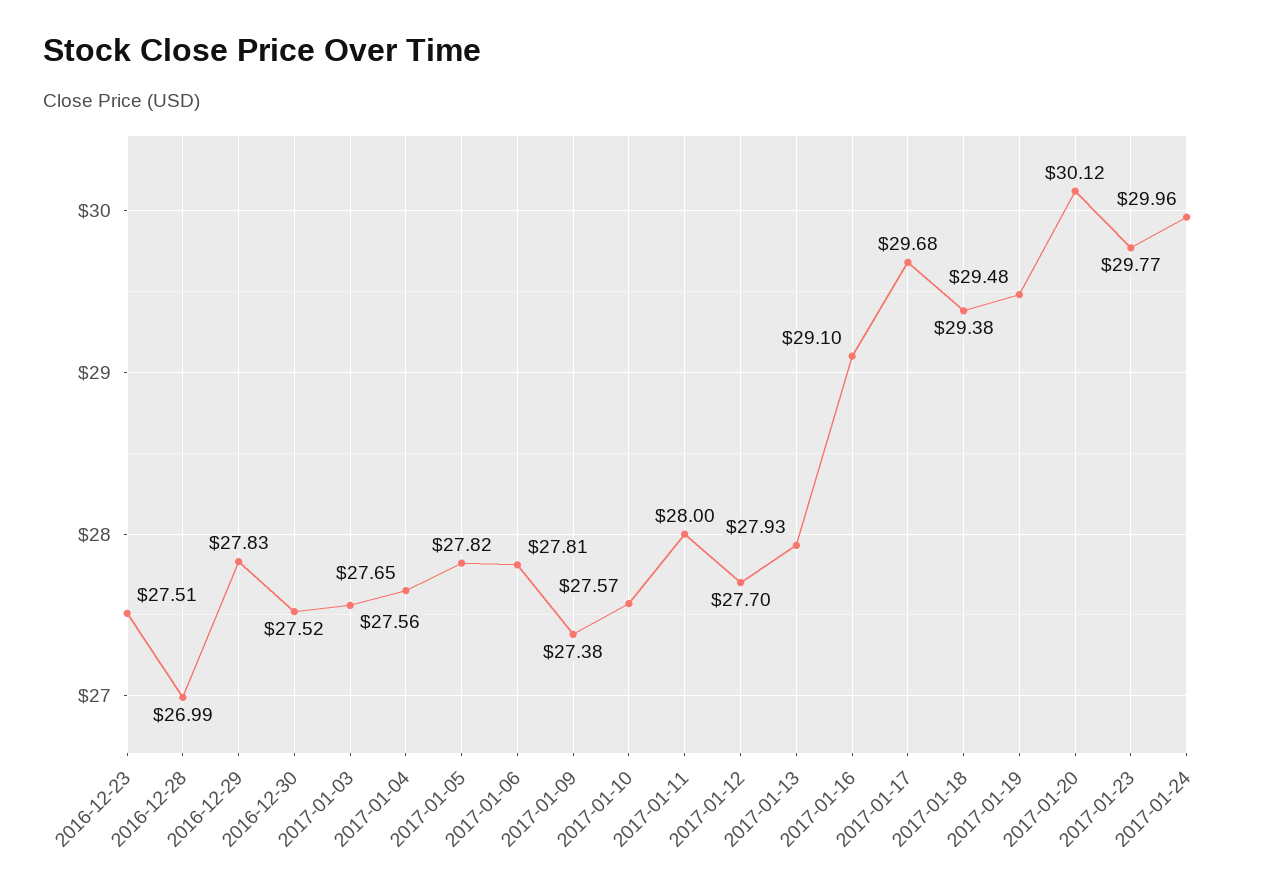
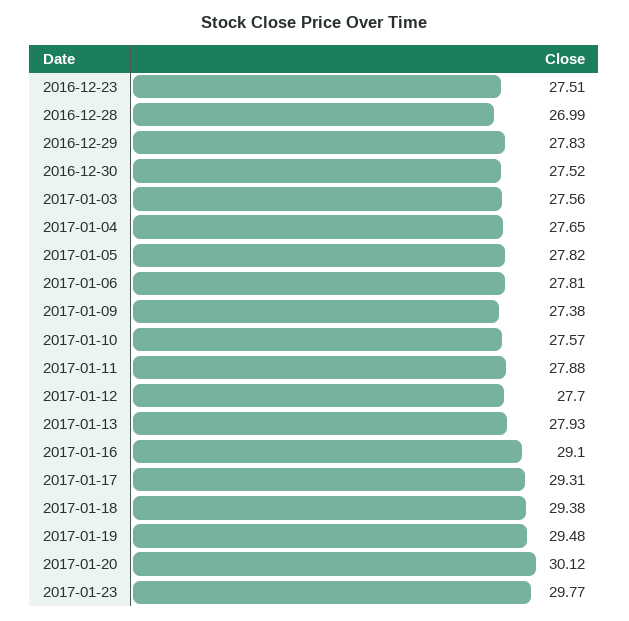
  {
    "2016-12-23": 27.51,
    "2016-12-28": 26.99,
    "2016-12-29": 27.83,
    "2016-12-30": 27.52,
    "2017-01-03": 27.56,
    "2017-01-04": 27.65,
    "2017-01-05": 27.82,
    "2017-01-06": 27.81,
    "2017-01-09": 27.38,
    "2017-01-10": 27.57,
-   "2017-01-11": 28,
+   "2017-01-11": 27.88,
    "2017-01-12": 27.7,
    "2017-01-13": 27.93,
    "2017-01-16": 29.1,
-   "2017-01-17": 29.68,
+   "2017-01-17": 29.31,
    "2017-01-18": 29.38,
    "2017-01-19": 29.48,
    "2017-01-20": 30.12,
-   "2017-01-23": 29.77,
+   "2017-01-23": 29.77
-   "2017-01-24": 29.96
  }

